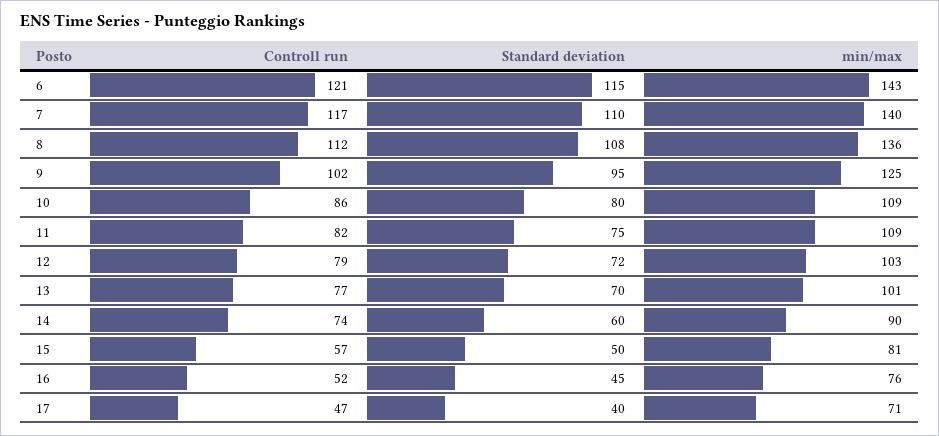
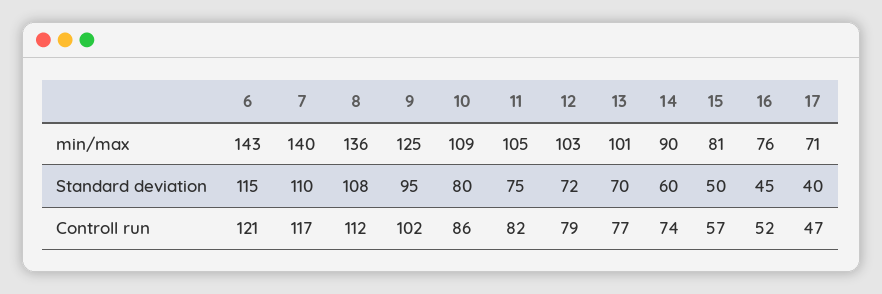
  {
    "Controll run": {
      "6": 121,
      "7": 117,
      "8": 112,
      "9": 102,
      "10": 86,
      "11": 82,
      "12": 79,
      "13": 77,
      "14": 74,
      "15": 57,
      "16": 52,
      "17": 47
    },
    "Standard deviation": {
      "6": 115,
      "7": 110,
      "8": 108,
      "9": 95,
      "10": 80,
      "11": 75,
      "12": 72,
      "13": 70,
      "14": 60,
      "15": 50,
      "16": 45,
      "17": 40
    },
    "min/max": {
      "6": 143,
      "7": 140,
      "8": 136,
      "9": 125,
      "10": 109,
-     "11": 109,
+     "11": 105,
      "12": 103,
      "13": 101,
      "14": 90,
      "15": 81,
      "16": 76,
      "17": 71
    }
  }

